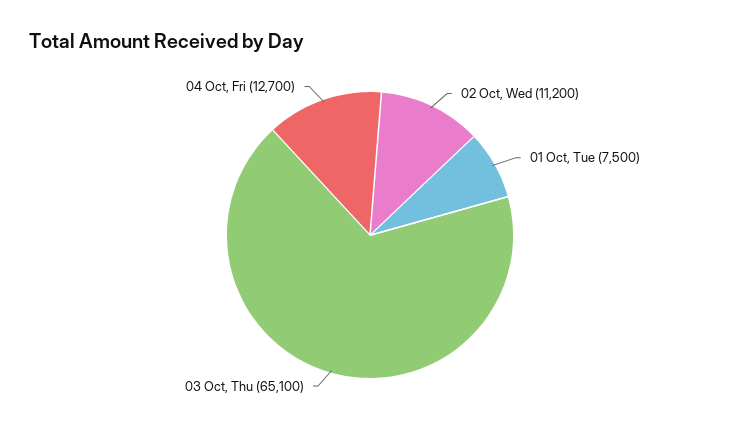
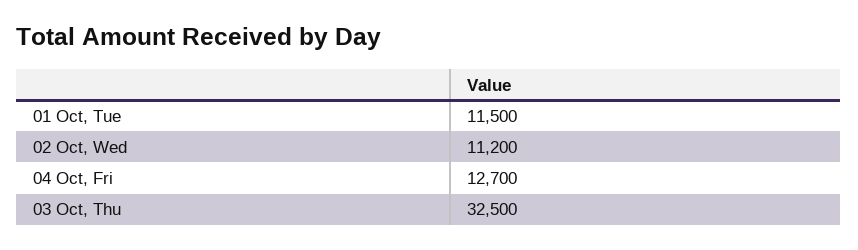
  {
    "02 Oct, Wed": 11200,
-   "01 Oct, Tue": 7500,
+   "01 Oct, Tue": 11500,
-   "03 Oct, Thu": 65100,
+   "03 Oct, Thu": 32500,
    "04 Oct, Fri": 12700
  }

